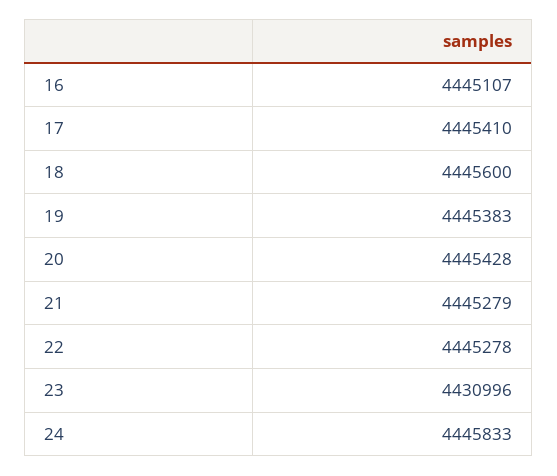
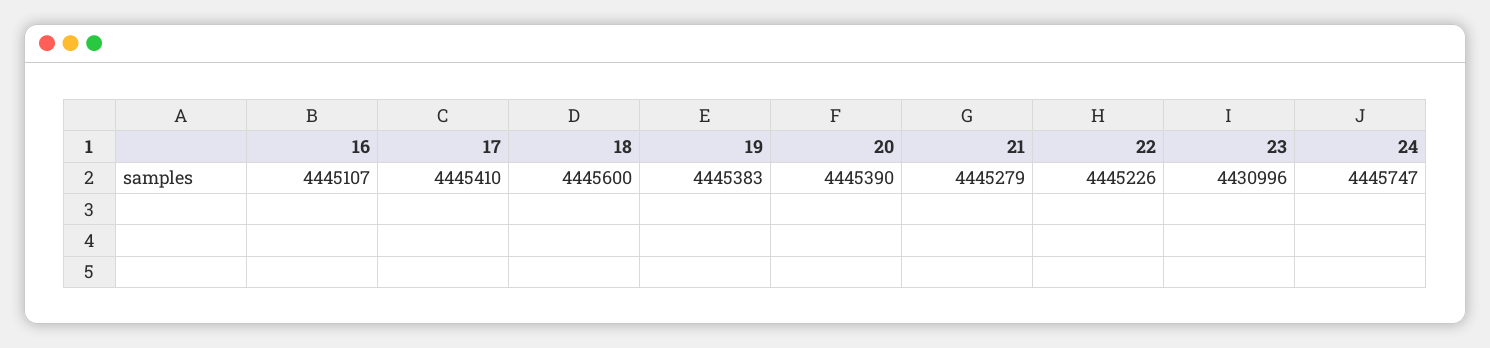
  {
    "16": 4445107,
    "17": 4445410,
    "18": 4445600,
    "19": 4445383,
-   "20": 4445428,
+   "20": 4445390,
    "21": 4445279,
-   "22": 4445278,
+   "22": 4445226,
    "23": 4430996,
-   "24": 4445833
+   "24": 4445747
  }

